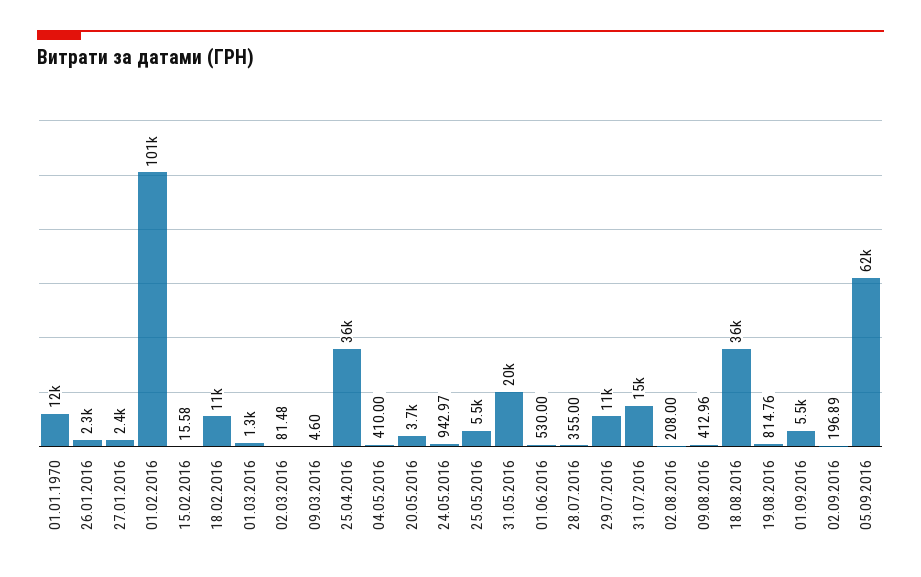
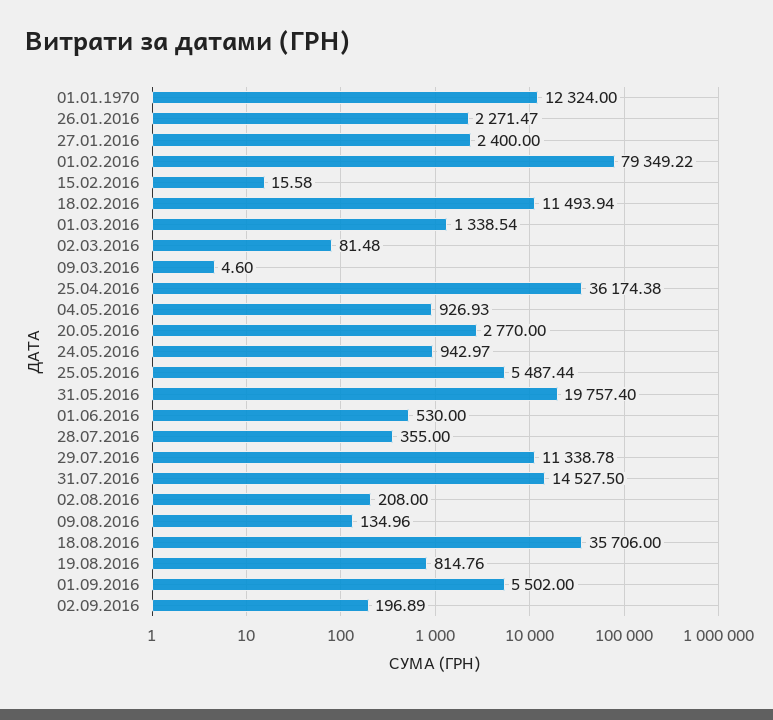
  {
    "01.01.1970": 12324,
    "26.01.2016": 2271.47,
    "27.01.2016": 2400,
-   "01.02.2016": 101000,
+   "01.02.2016": 79349.22,
    "15.02.2016": 15.58,
    "18.02.2016": 11493.94,
    "01.03.2016": 1338.54,
    "02.03.2016": 81.48,
    "09.03.2016": 4.6,
    "25.04.2016": 36174.38,
-   "04.05.2016": 410,
+   "04.05.2016": 926.93,
-   "20.05.2016": 3700,
+   "20.05.2016": 2770,
    "24.05.2016": 942.97,
    "25.05.2016": 5487.44,
    "31.05.2016": 19757.4,
    "01.06.2016": 530,
    "28.07.2016": 355,
    "29.07.2016": 11338.78,
    "31.07.2016": 14527.5,
    "02.08.2016": 208,
-   "09.08.2016": 412.96,
+   "09.08.2016": 134.96,
    "18.08.2016": 35706,
    "19.08.2016": 814.76,
    "01.09.2016": 5502,
-   "02.09.2016": 196.89,
+   "02.09.2016": 196.89
-   "05.09.2016": 62000
  }

